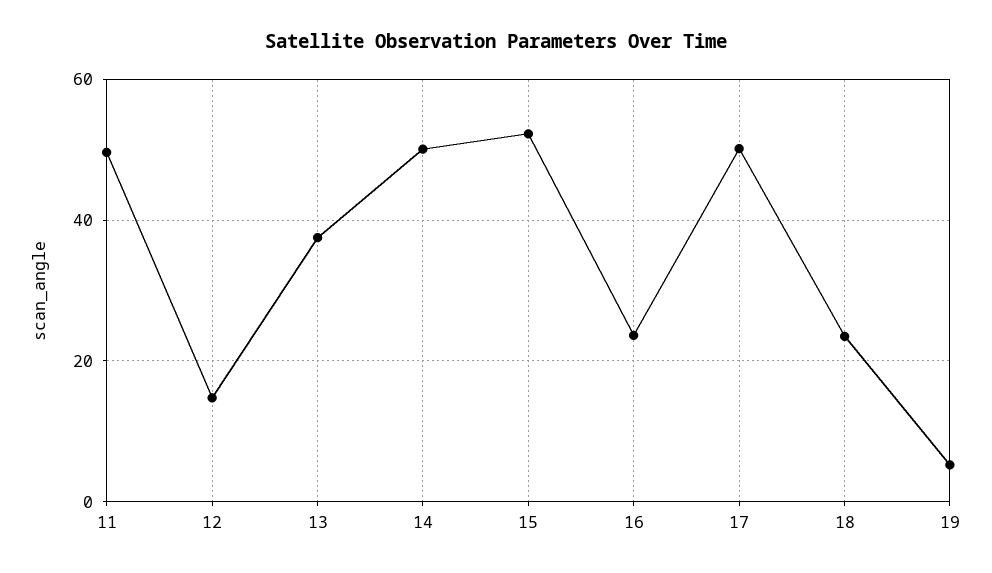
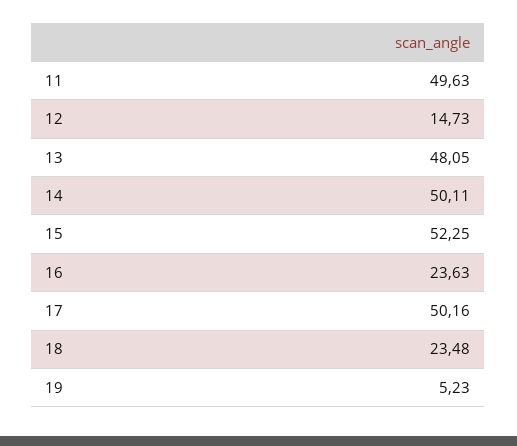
  {
    "11": 49.63,
    "12": 14.73,
-   "13": 38,
+   "13": 48.05,
    "14": 50.11,
    "15": 52.25,
    "16": 23.63,
    "17": 50.16,
    "18": 23.48,
    "19": 5.23
  }

